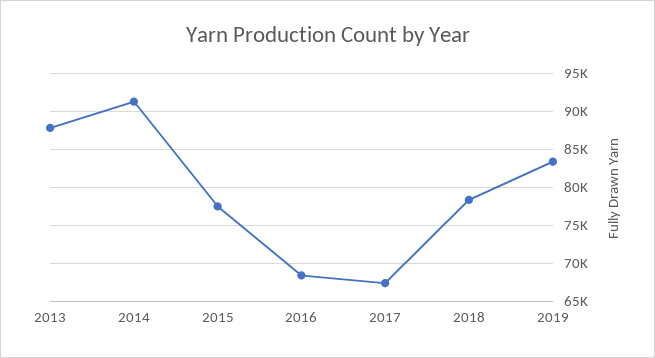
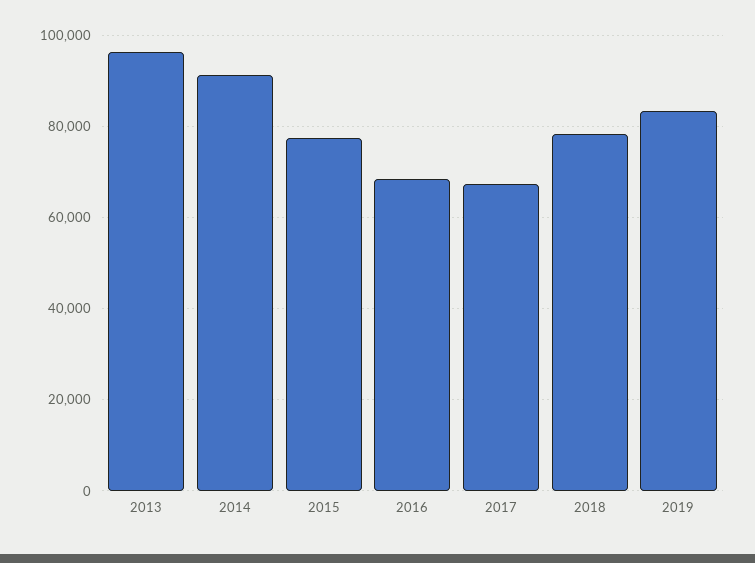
  {
-   "2013": 88000,
+   "2013": 96000,
    "2014": 91000,
    "2015": 77000,
    "2016": 68000,
    "2017": 67000,
    "2018": 78000,
    "2019": 83000
  }

